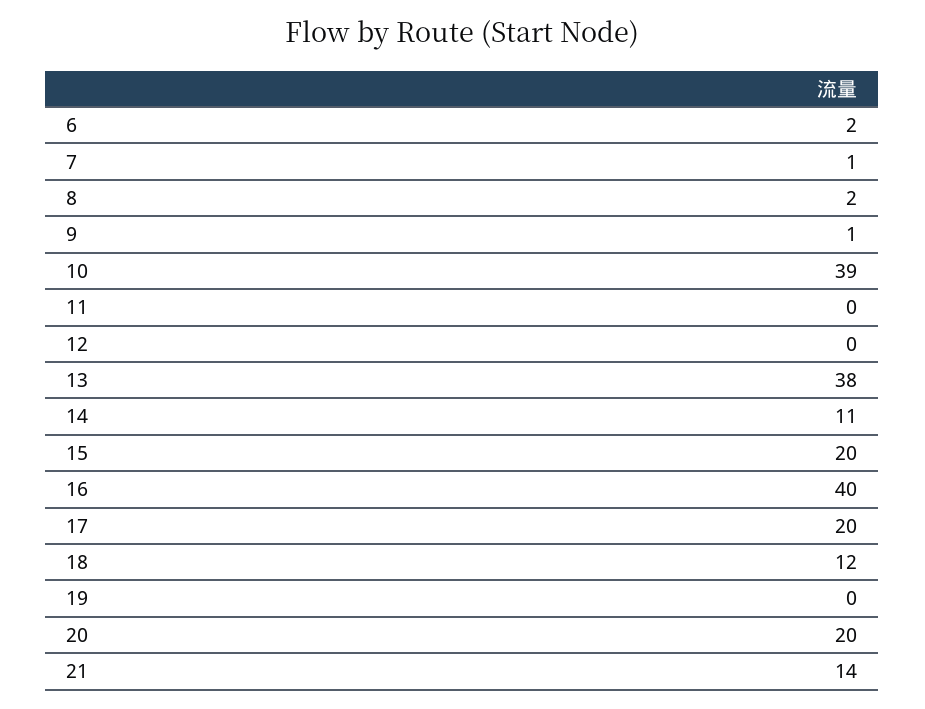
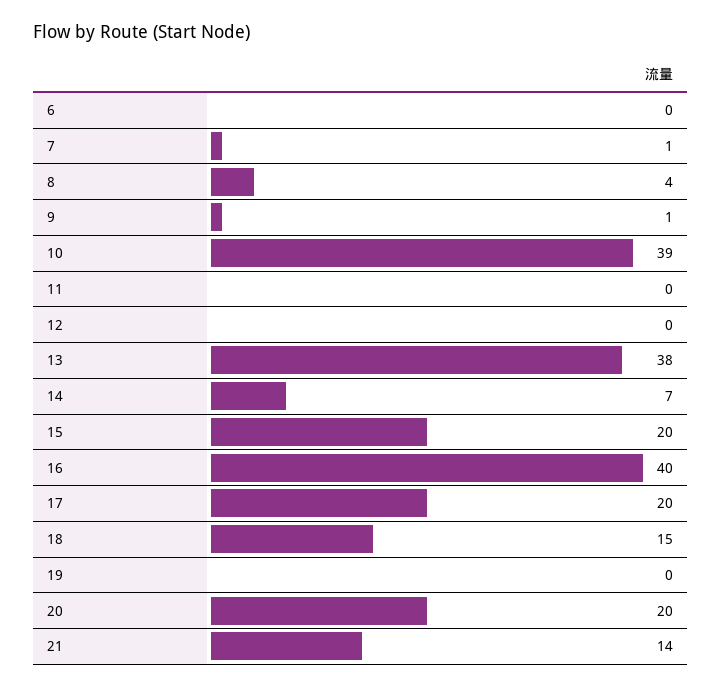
  {
-   "6": 2,
+   "6": 0,
    "7": 1,
-   "8": 2,
+   "8": 4,
    "9": 1,
    "10": 39,
    "11": 0,
    "12": 0,
    "13": 38,
-   "14": 11,
+   "14": 7,
    "15": 20,
    "16": 40,
    "17": 20,
-   "18": 12,
+   "18": 15,
    "19": 0,
    "20": 20,
    "21": 14
  }

